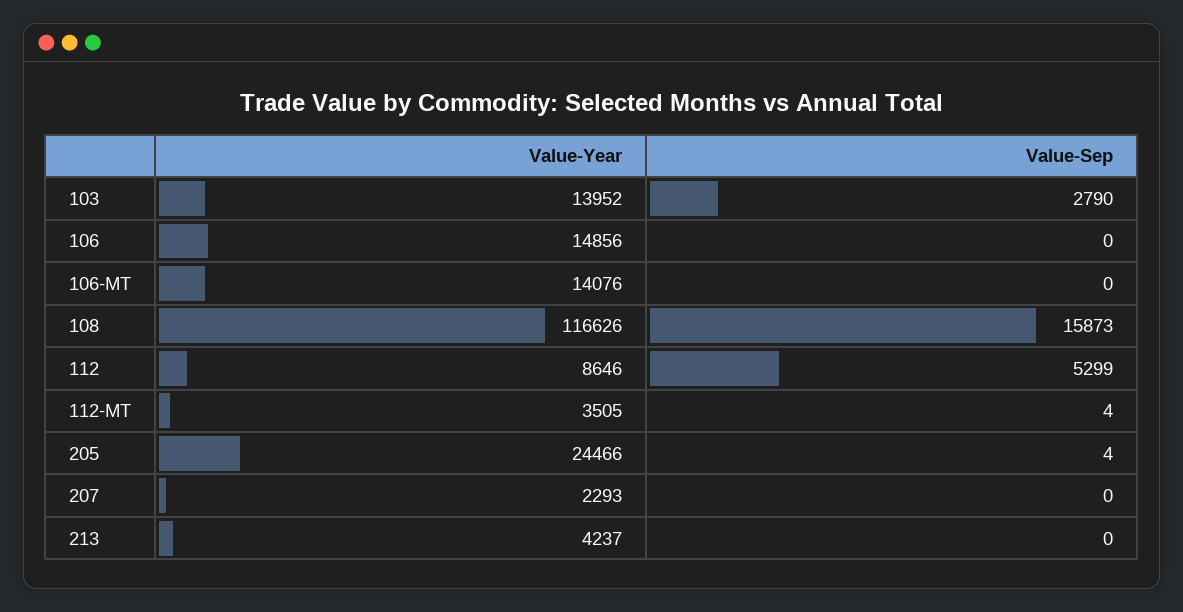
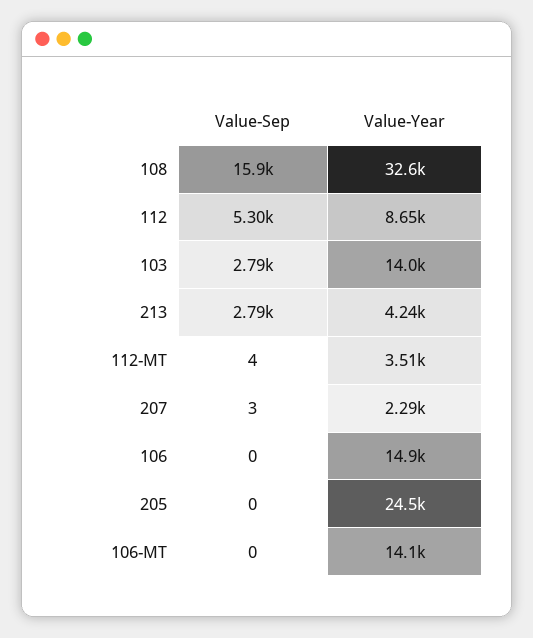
  {
    "Value-Year": {
      "103": 13952,
      "106": 14856,
      "106-MT": 14076,
-     "108": 116626,
+     "108": 32600,
      "112": 8646,
      "112-MT": 3505,
      "205": 24466,
      "207": 2293,
      "213": 4237
    },
    "Value-Sep": {
      "103": 2790,
      "106": 0,
      "106-MT": 0,
      "108": 15873,
      "112": 5299,
      "112-MT": 4,
-     "205": 4,
+     "205": 0,
-     "207": 0,
+     "207": 3,
-     "213": 0
+     "213": 2790
    }
  }

